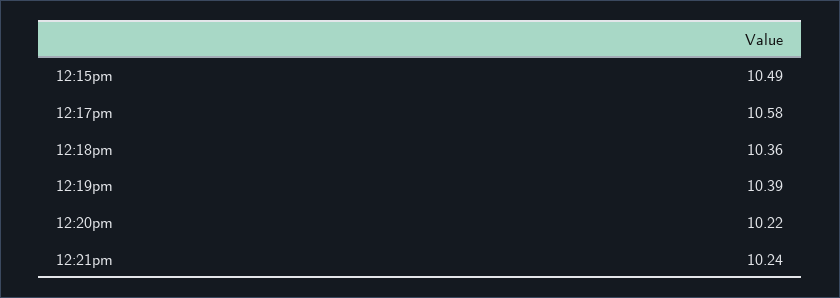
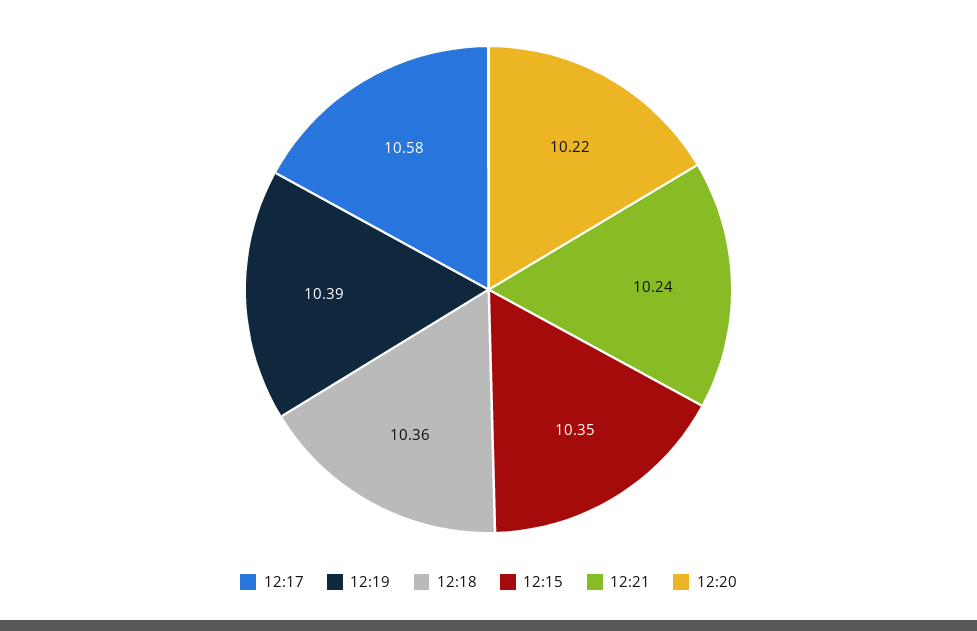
  {
-   "12:15pm": 10.49,
+   "12:15pm": 10.35,
    "12:17pm": 10.58,
    "12:18pm": 10.36,
    "12:19pm": 10.39,
    "12:20pm": 10.22,
    "12:21pm": 10.24
  }

